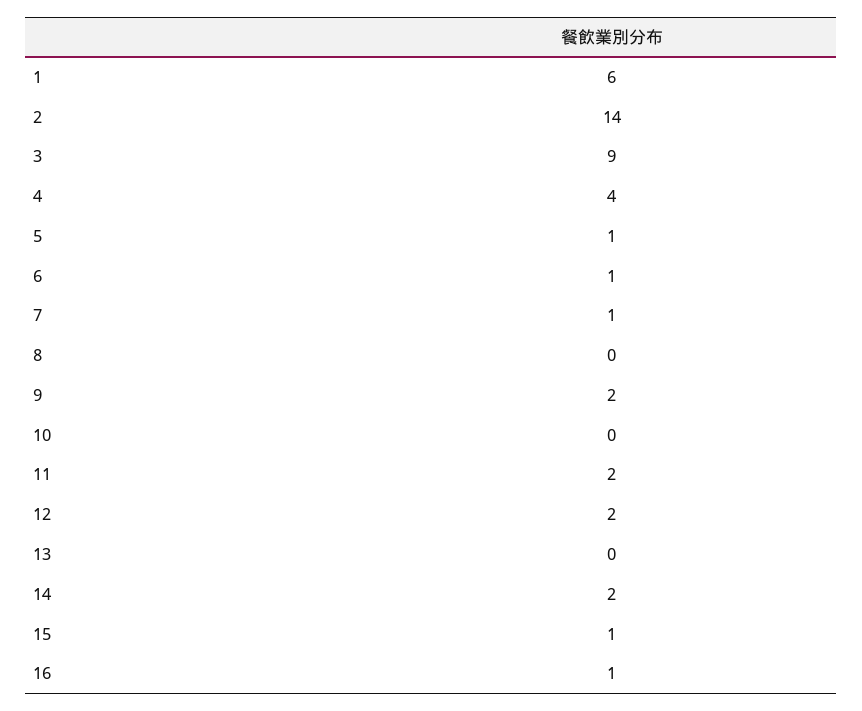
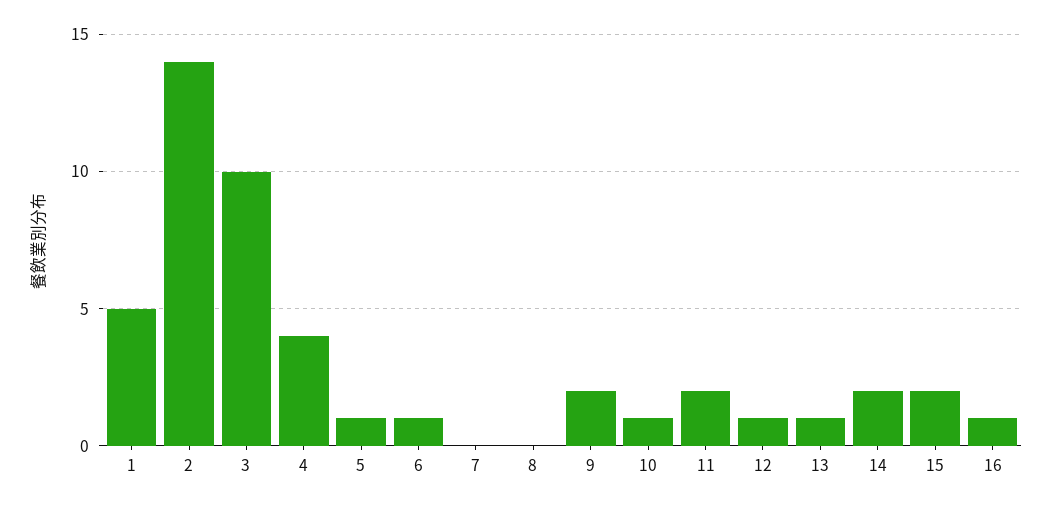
  {
-   "1": 6,
+   "1": 5,
    "2": 14,
-   "3": 9,
+   "3": 10,
    "4": 4,
    "5": 1,
    "6": 1,
-   "7": 1,
+   "7": 0,
    "8": 0,
    "9": 2,
-   "10": 0,
+   "10": 1,
    "11": 2,
-   "12": 2,
+   "12": 1,
-   "13": 0,
+   "13": 1,
    "14": 2,
-   "15": 1,
+   "15": 2,
    "16": 1
  }

